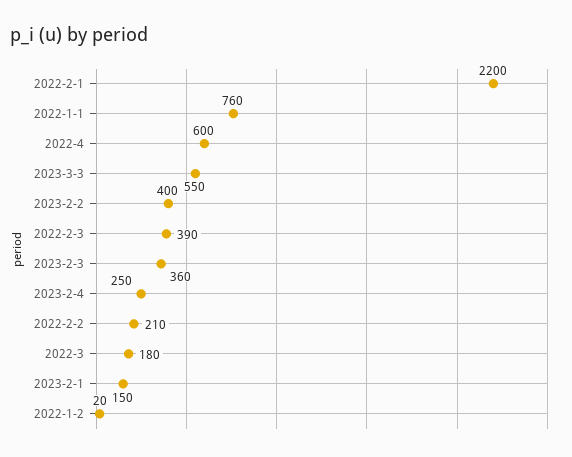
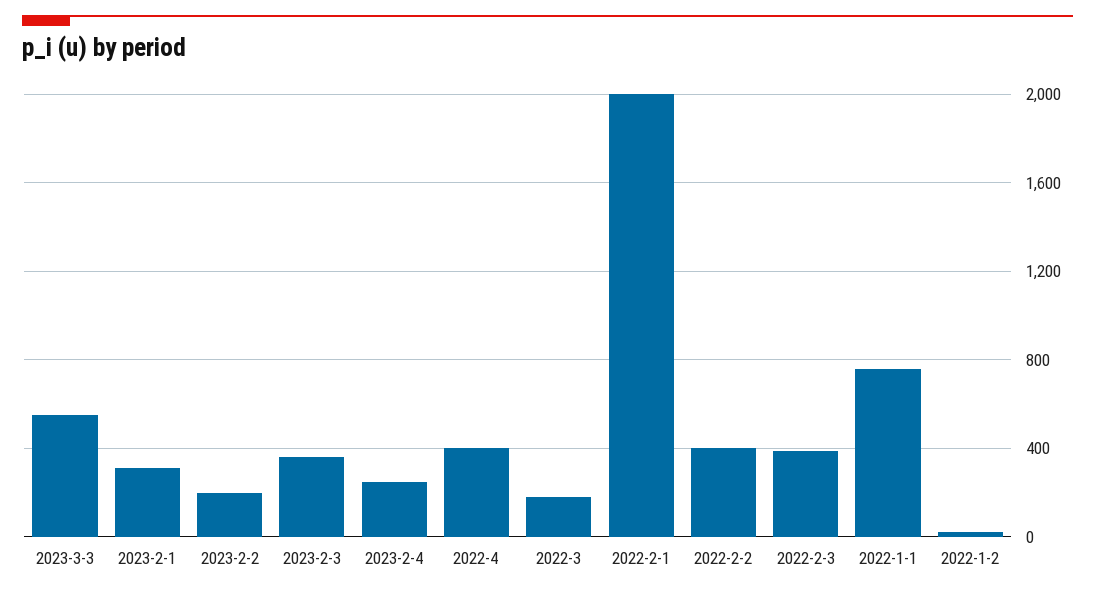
  {
-   "2022-2-1": 2200,
+   "2022-2-1": 2000,
    "2022-1-1": 760,
-   "2022-4": 600,
+   "2022-4": 400,
    "2023-3-3": 550,
-   "2023-2-2": 400,
+   "2023-2-2": 200,
    "2022-2-3": 390,
    "2023-2-3": 360,
    "2023-2-4": 250,
-   "2022-2-2": 210,
+   "2022-2-2": 400,
    "2022-3": 180,
-   "2023-2-1": 150,
+   "2023-2-1": 300,
    "2022-1-2": 20
  }

